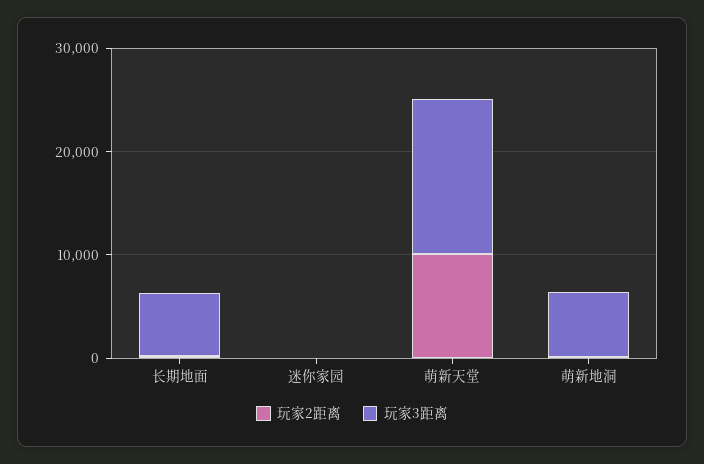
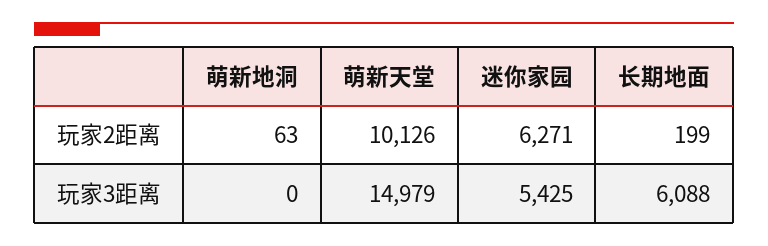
  {
    "玩家2距离": {
      "长期地面": 199,
-     "迷你家园": 0,
+     "迷你家园": 6271,
      "萌新天堂": 10126,
      "萌新地洞": 63
    },
    "玩家3距离": {
      "长期地面": 6088,
-     "迷你家园": 0,
+     "迷你家园": 5425,
      "萌新天堂": 14979,
-     "萌新地洞": 6000
+     "萌新地洞": 0
    }
  }

